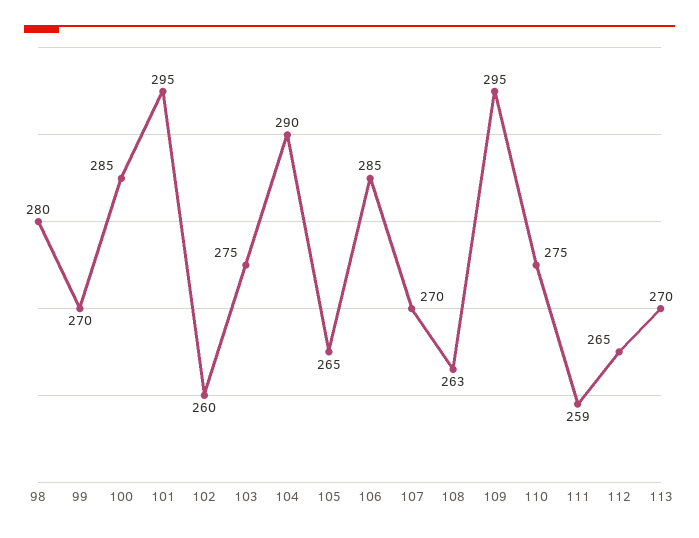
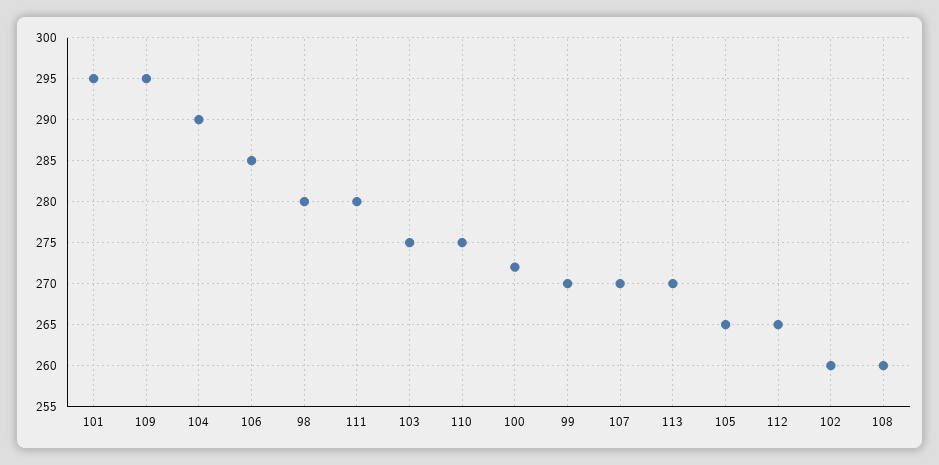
  {
    "98": 280,
    "99": 270,
-   "100": 285,
+   "100": 272,
    "101": 295,
    "102": 260,
    "103": 275,
    "104": 290,
    "105": 265,
    "106": 285,
    "107": 270,
-   "108": 263,
+   "108": 260,
    "109": 295,
    "110": 275,
-   "111": 259,
+   "111": 280,
    "112": 265,
    "113": 270
  }

